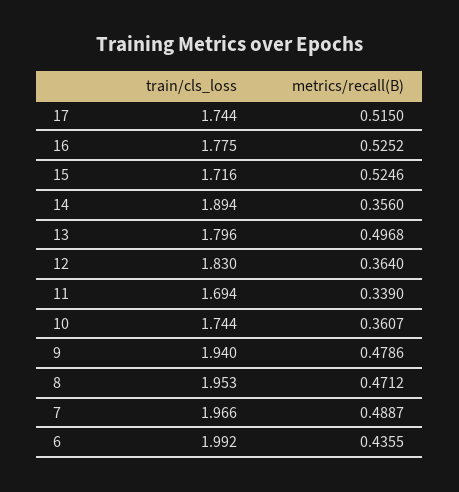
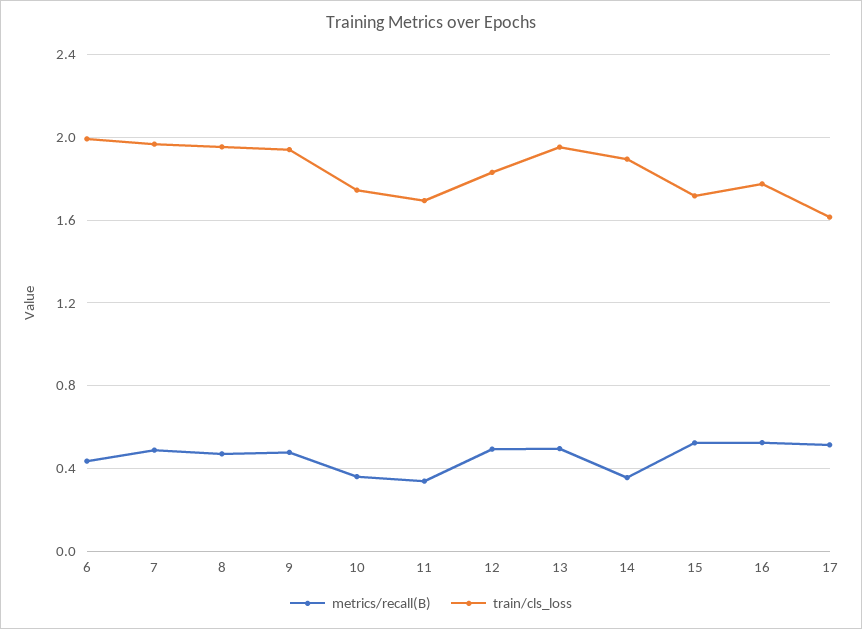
  {
    "train/cls_loss": {
-     "17": 1.744,
+     "17": 1.6,
      "16": 1.775,
      "15": 1.716,
      "14": 1.894,
-     "13": 1.796,
+     "13": 1.95,
      "12": 1.83,
      "11": 1.694,
      "10": 1.744,
      "9": 1.94,
      "8": 1.953,
      "7": 1.966,
      "6": 1.992
    },
    "metrics/recall(B)": {
      "17": 0.515,
      "16": 0.5252,
      "15": 0.5246,
      "14": 0.356,
      "13": 0.4968,
-     "12": 0.364,
+     "12": 0.5,
      "11": 0.339,
      "10": 0.3607,
      "9": 0.4786,
      "8": 0.4712,
      "7": 0.4887,
      "6": 0.4355
    }
  }

